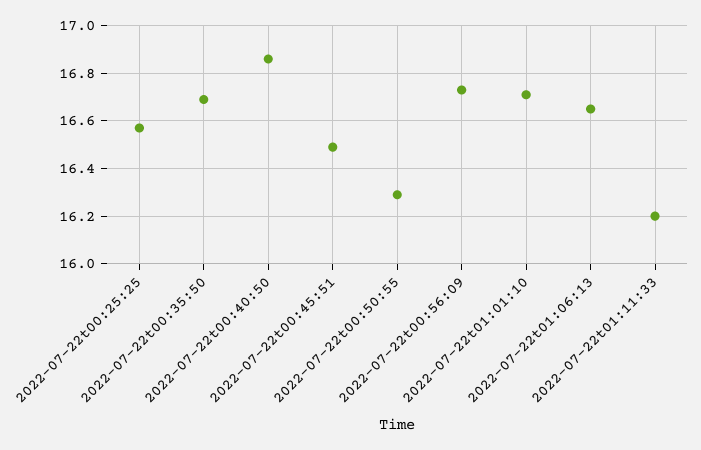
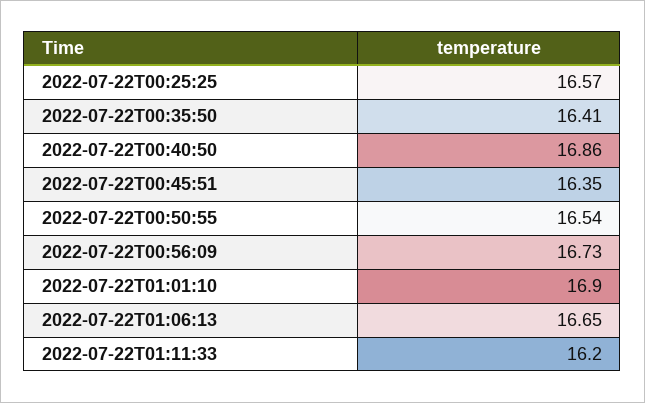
  {
    "2022-07-22t00:25:25": 16.57,
-   "2022-07-22t00:35:50": 16.7,
+   "2022-07-22t00:35:50": 16.41,
    "2022-07-22t00:40:50": 16.86,
-   "2022-07-22t00:45:51": 16.5,
+   "2022-07-22t00:45:51": 16.35,
-   "2022-07-22t00:50:55": 16.3,
+   "2022-07-22t00:50:55": 16.54,
    "2022-07-22t00:56:09": 16.73,
-   "2022-07-22t01:01:10": 16.7,
+   "2022-07-22t01:01:10": 16.9,
    "2022-07-22t01:06:13": 16.65,
    "2022-07-22t01:11:33": 16.2
  }

